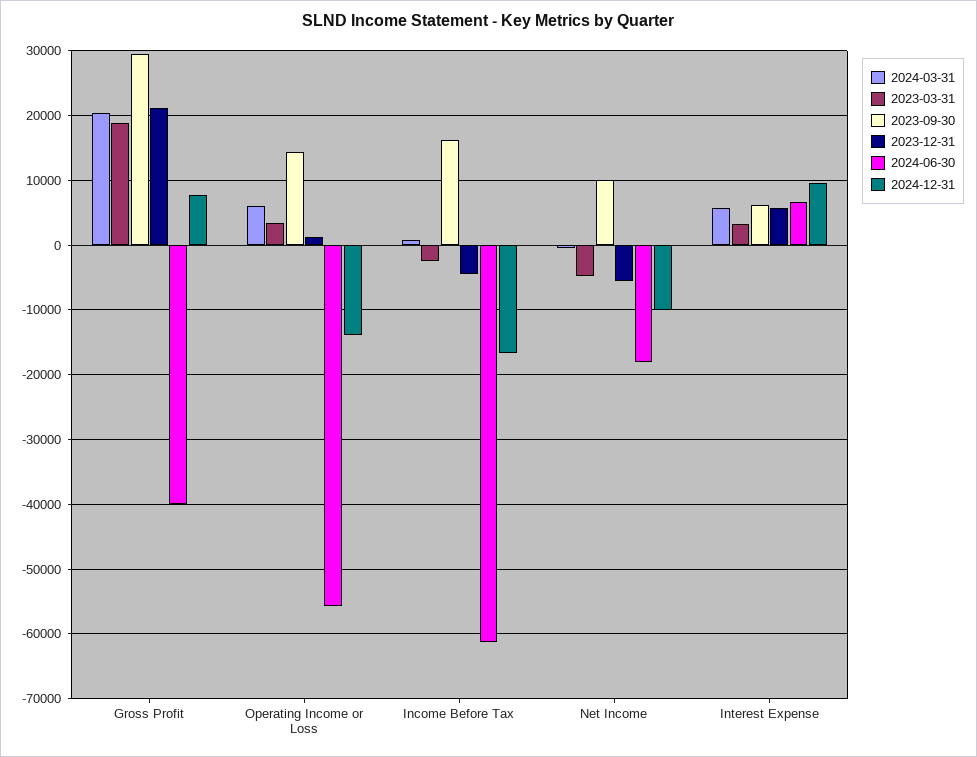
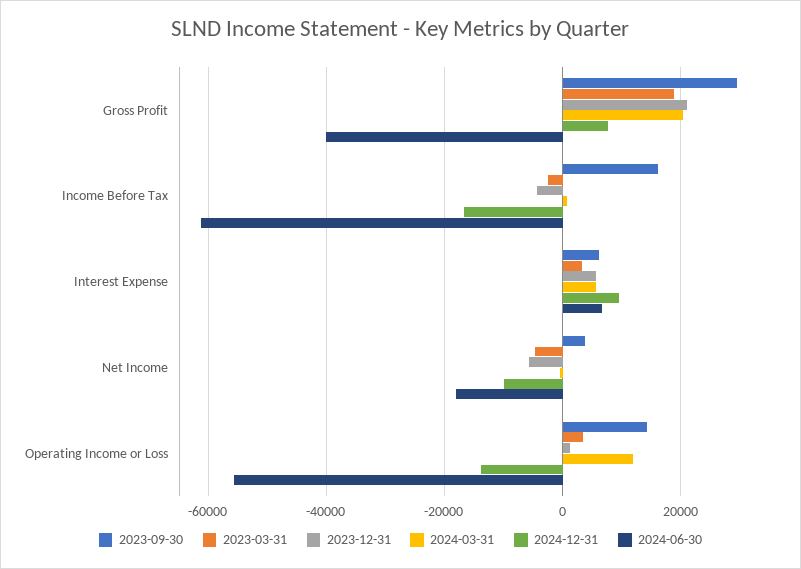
  {
    "2024-03-31": {
      "Gross Profit": 20000,
-     "Operating Income or Loss": 6000,
+     "Operating Income or Loss": 12000,
      "Income Before Tax": 1000,
      "Net Income": 0,
      "Interest Expense": 6000
    },
    "2023-03-31": {
      "Gross Profit": 19000,
      "Operating Income or Loss": 3000,
      "Income Before Tax": -3000,
      "Net Income": -5000,
      "Interest Expense": 3000
    },
    "2023-09-30": {
      "Gross Profit": 30000,
      "Operating Income or Loss": 14000,
      "Income Before Tax": 16000,
-     "Net Income": 10000,
+     "Net Income": 4000,
      "Interest Expense": 6000
    },
    "2023-12-31": {
      "Gross Profit": 21000,
      "Operating Income or Loss": 1000,
      "Income Before Tax": -4000,
      "Net Income": -6000,
      "Interest Expense": 6000
    },
    "2024-06-30": {
      "Gross Profit": -40000,
      "Operating Income or Loss": -56000,
      "Income Before Tax": -61000,
      "Net Income": -18000,
      "Interest Expense": 7000
    },
    "2024-12-31": {
      "Gross Profit": 8000,
      "Operating Income or Loss": -14000,
      "Income Before Tax": -17000,
      "Net Income": -10000,
      "Interest Expense": 10000
    }
  }

